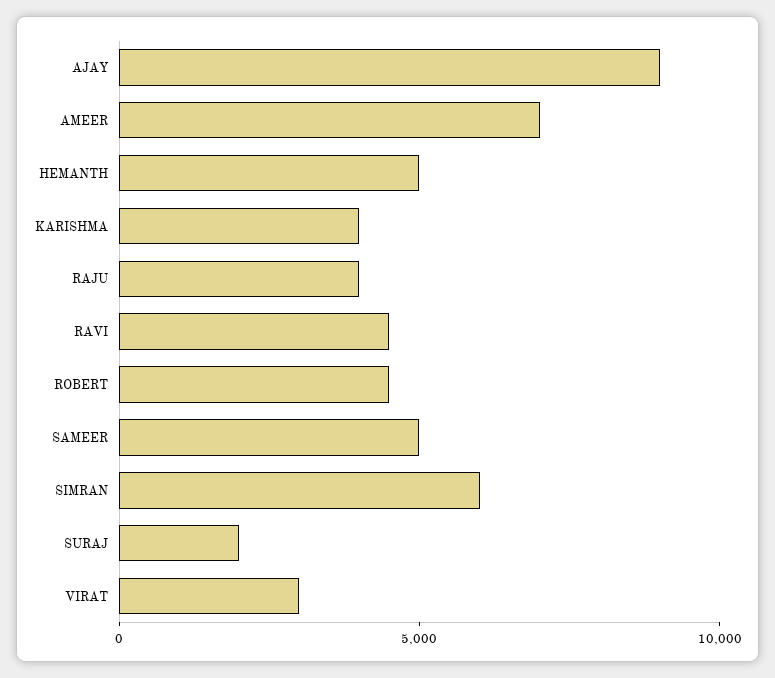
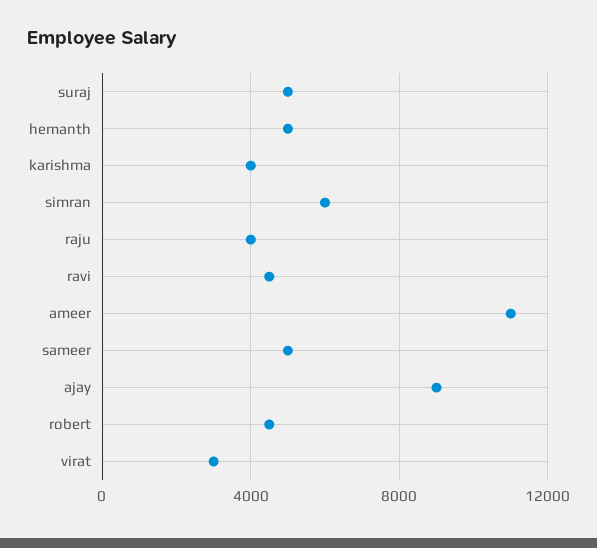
  {
    "AJAY": 9000,
-   "AMEER": 7000,
+   "AMEER": 11000,
    "HEMANTH": 5000,
    "KARISHMA": 4000,
    "RAJU": 4000,
    "RAVI": 4500,
    "ROBERT": 4500,
    "SAMEER": 5000,
    "SIMRAN": 6000,
-   "SURAJ": 2000,
+   "SURAJ": 5000,
    "VIRAT": 3000
  }

